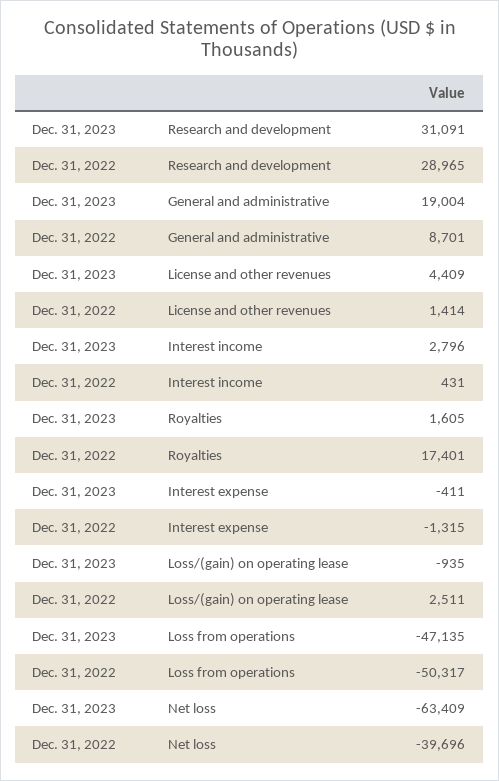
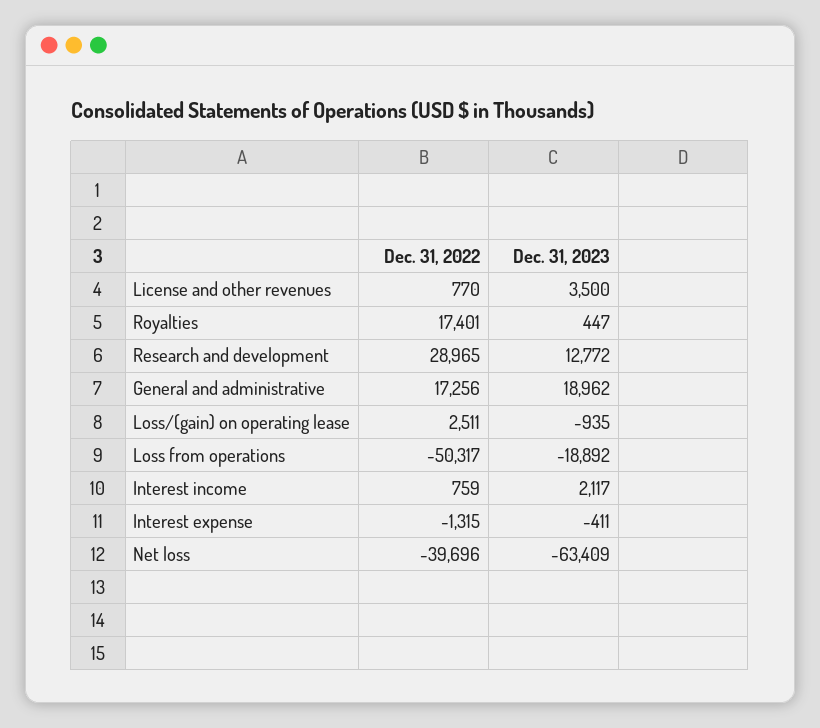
  {
    "Dec. 31, 2023": {
-     "Research and development": 31091,
+     "Research and development": 12772,
-     "General and administrative": 19004,
+     "General and administrative": 18962,
-     "License and other revenues": 4409,
+     "License and other revenues": 3500,
-     "Interest income": 2796,
+     "Interest income": 2117,
-     "Royalties": 1605,
+     "Royalties": 447,
      "Interest expense": -411,
      "Loss/(gain) on operating lease": -935,
-     "Loss from operations": -47135,
+     "Loss from operations": -18892,
      "Net loss": -63409
    },
    "Dec. 31, 2022": {
      "Research and development": 28965,
-     "General and administrative": 8701,
+     "General and administrative": 17256,
-     "License and other revenues": 1414,
+     "License and other revenues": 770,
-     "Interest income": 431,
+     "Interest income": 759,
      "Royalties": 17401,
      "Interest expense": -1315,
      "Loss/(gain) on operating lease": 2511,
      "Loss from operations": -50317,
      "Net loss": -39696
    }
  }

